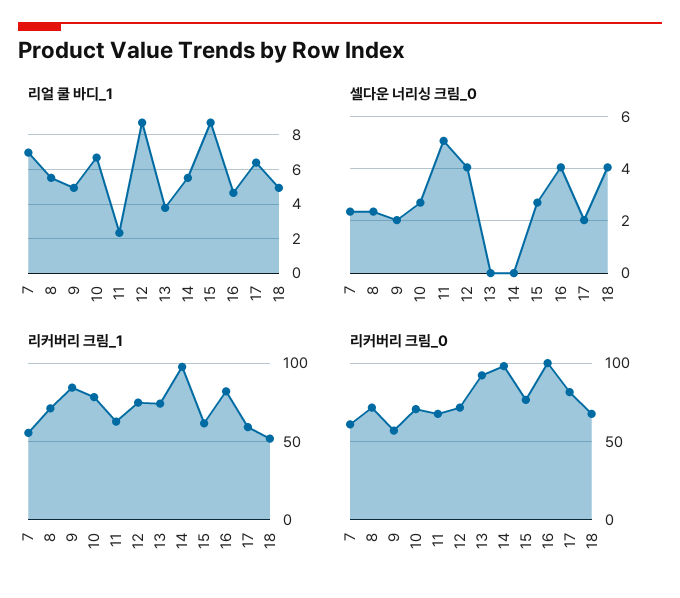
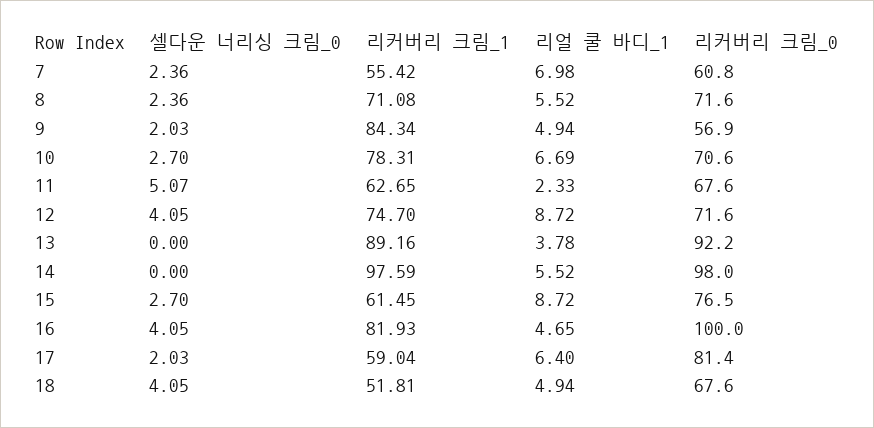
  {
    "리얼 쿨 바디_1": {
      "7": 6.98,
      "8": 5.52,
      "9": 4.94,
      "10": 6.69,
      "11": 2.33,
      "12": 8.72,
      "13": 3.78,
      "14": 5.52,
      "15": 8.72,
      "16": 4.65,
      "17": 6.4,
      "18": 4.94
    },
    "셀다운 너리싱 크림_0": {
      "7": 2.36,
      "8": 2.36,
      "9": 2.03,
      "10": 2.7,
      "11": 5.07,
      "12": 4.05,
      "13": 0,
      "14": 0,
      "15": 2.7,
      "16": 4.05,
      "17": 2.03,
      "18": 4.05
    },
    "리커버리 크림_1": {
      "7": 55.42,
      "8": 71.08,
      "9": 84.34,
      "10": 78.31,
      "11": 62.65,
      "12": 74.7,
-     "13": 75,
+     "13": 89.16,
      "14": 97.59,
      "15": 61.45,
      "16": 81.93,
      "17": 59.04,
      "18": 51.81
    },
    "리커버리 크림_0": {
      "7": 60.8,
      "8": 71.6,
      "9": 56.9,
      "10": 70.6,
      "11": 67.6,
      "12": 71.6,
      "13": 92.2,
      "14": 98,
      "15": 76.5,
      "16": 100,
      "17": 81.4,
      "18": 67.6
    }
  }

